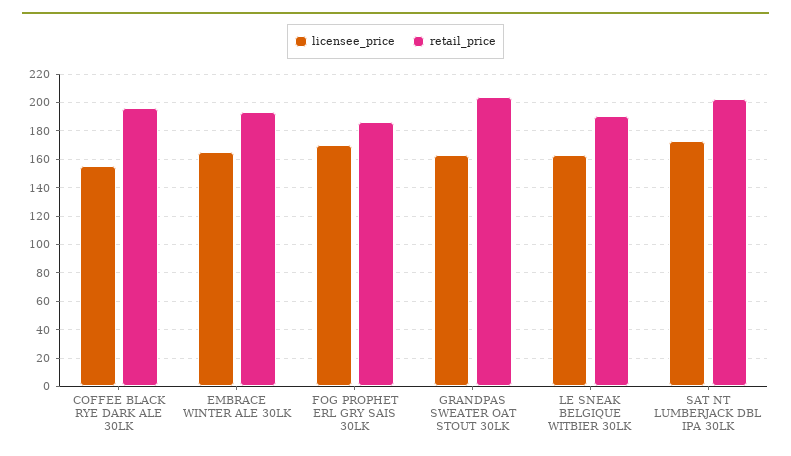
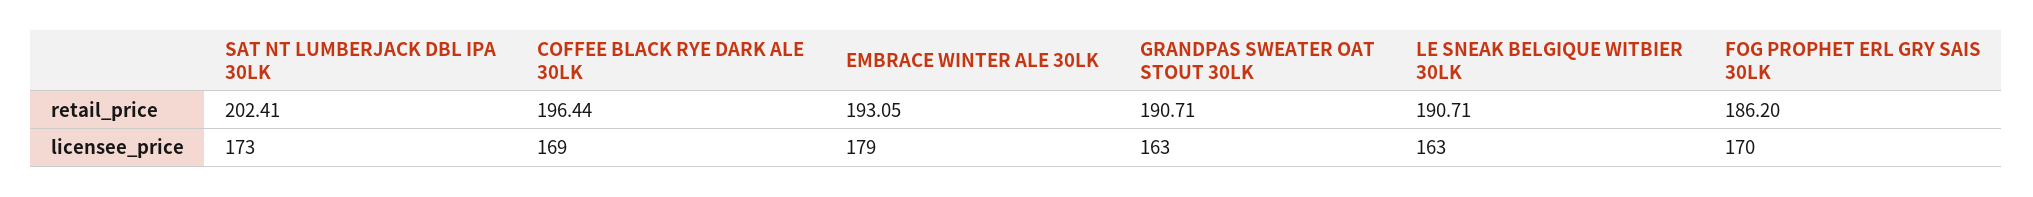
  {
    "licensee_price": {
-     "COFFEE BLACK RYE DARK ALE 30LK": 155,
+     "COFFEE BLACK RYE DARK ALE 30LK": 169,
-     "EMBRACE WINTER ALE 30LK": 165,
+     "EMBRACE WINTER ALE 30LK": 179,
      "FOG PROPHET ERL GRY SAIS 30LK": 170,
      "GRANDPAS SWEATER OAT STOUT 30LK": 163,
      "LE SNEAK BELGIQUE WITBIER 30LK": 163,
      "SAT NT LUMBERJACK DBL IPA 30LK": 173
    },
    "retail_price": {
      "COFFEE BLACK RYE DARK ALE 30LK": 196.44,
      "EMBRACE WINTER ALE 30LK": 193.05,
      "FOG PROPHET ERL GRY SAIS 30LK": 186.2,
-     "GRANDPAS SWEATER OAT STOUT 30LK": 205,
+     "GRANDPAS SWEATER OAT STOUT 30LK": 190.71,
      "LE SNEAK BELGIQUE WITBIER 30LK": 190.71,
      "SAT NT LUMBERJACK DBL IPA 30LK": 202.41
    }
  }

